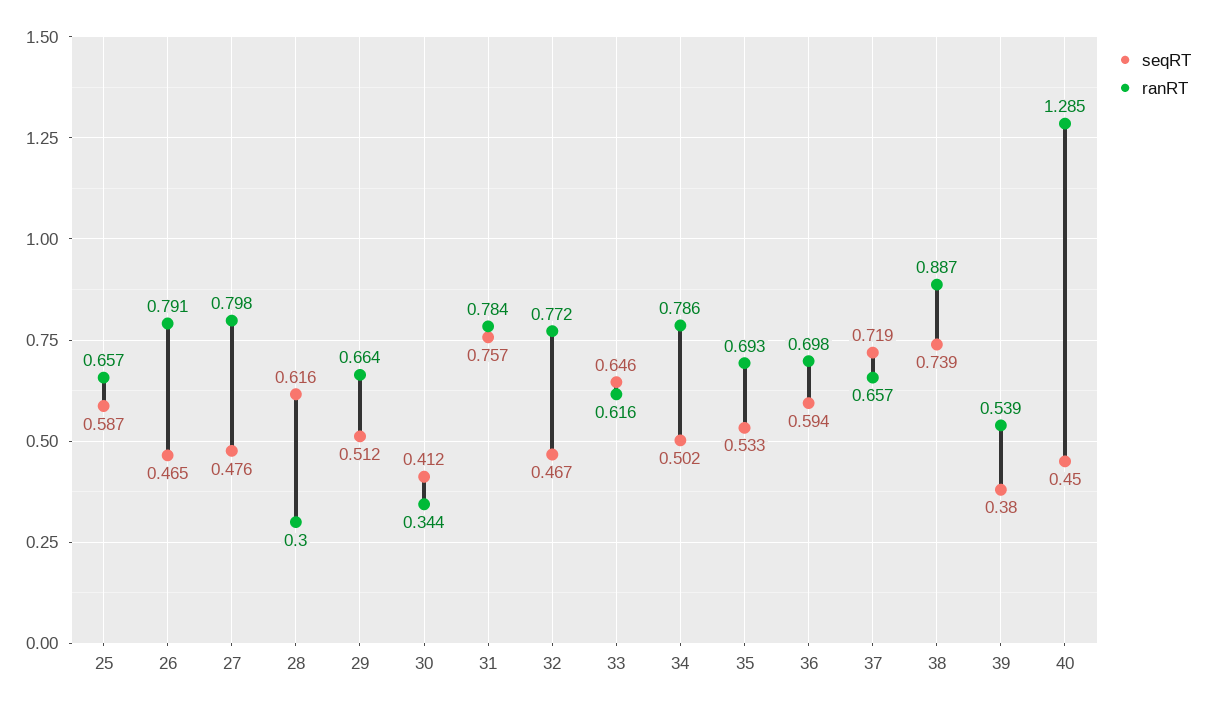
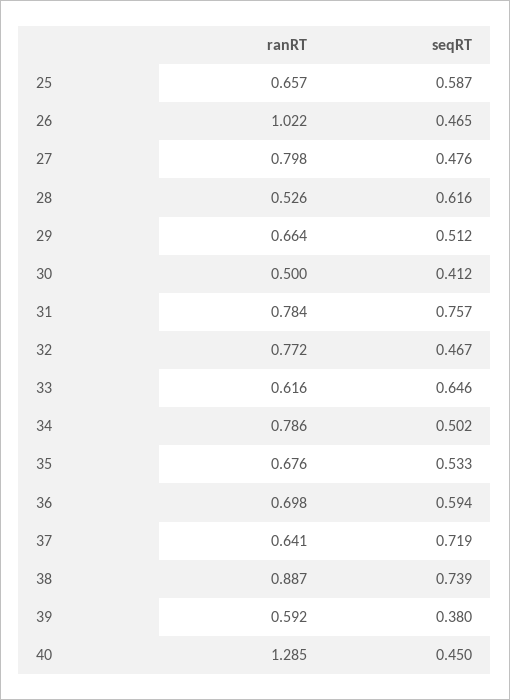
  {
    "seqRT": {
      "25": 0.587,
      "26": 0.465,
      "27": 0.476,
      "28": 0.616,
      "29": 0.512,
      "30": 0.412,
      "31": 0.757,
      "32": 0.467,
      "33": 0.646,
      "34": 0.502,
      "35": 0.533,
      "36": 0.594,
      "37": 0.719,
      "38": 0.739,
      "39": 0.38,
      "40": 0.45
    },
    "ranRT": {
      "25": 0.657,
-     "26": 0.791,
+     "26": 1.022,
      "27": 0.798,
-     "28": 0.3,
+     "28": 0.526,
      "29": 0.664,
-     "30": 0.344,
+     "30": 0.5,
      "31": 0.784,
      "32": 0.772,
      "33": 0.616,
      "34": 0.786,
-     "35": 0.693,
+     "35": 0.676,
      "36": 0.698,
-     "37": 0.657,
+     "37": 0.641,
      "38": 0.887,
-     "39": 0.539,
+     "39": 0.592,
      "40": 1.285
    }
  }

